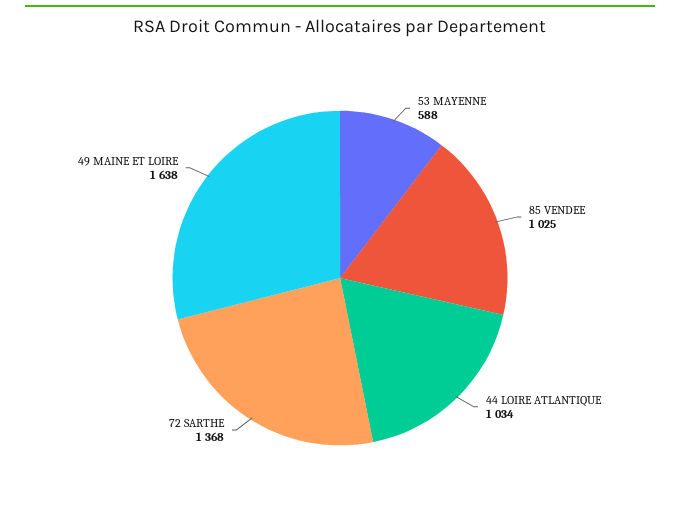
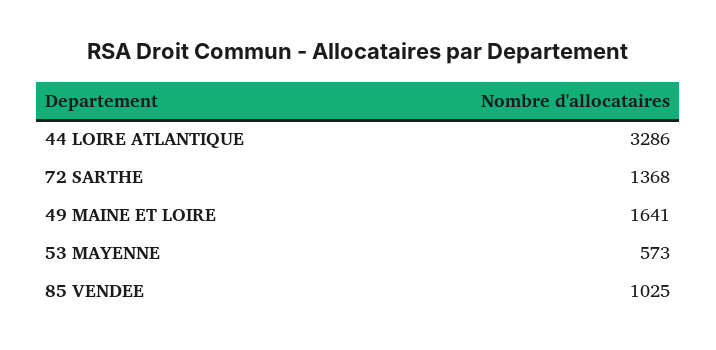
  {
-   "53 MAYENNE": 588,
+   "53 MAYENNE": 573,
    "85 VENDEE": 1025,
-   "44 LOIRE ATLANTIQUE": 1034,
+   "44 LOIRE ATLANTIQUE": 3286,
    "72 SARTHE": 1368,
-   "49 MAINE ET LOIRE": 1638
+   "49 MAINE ET LOIRE": 1641
  }

